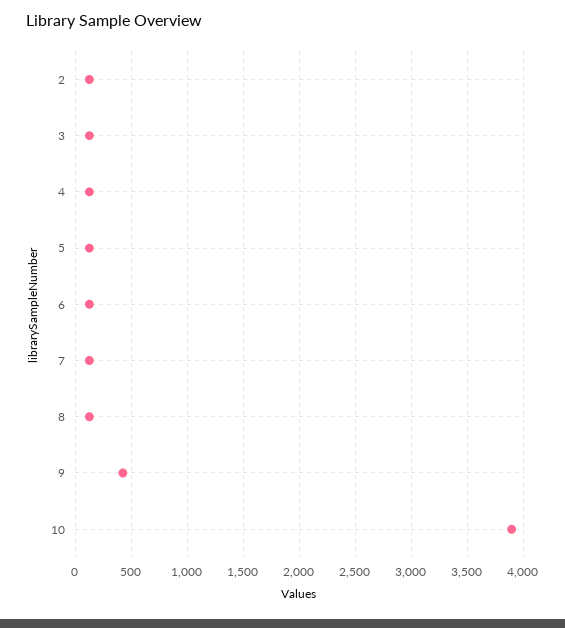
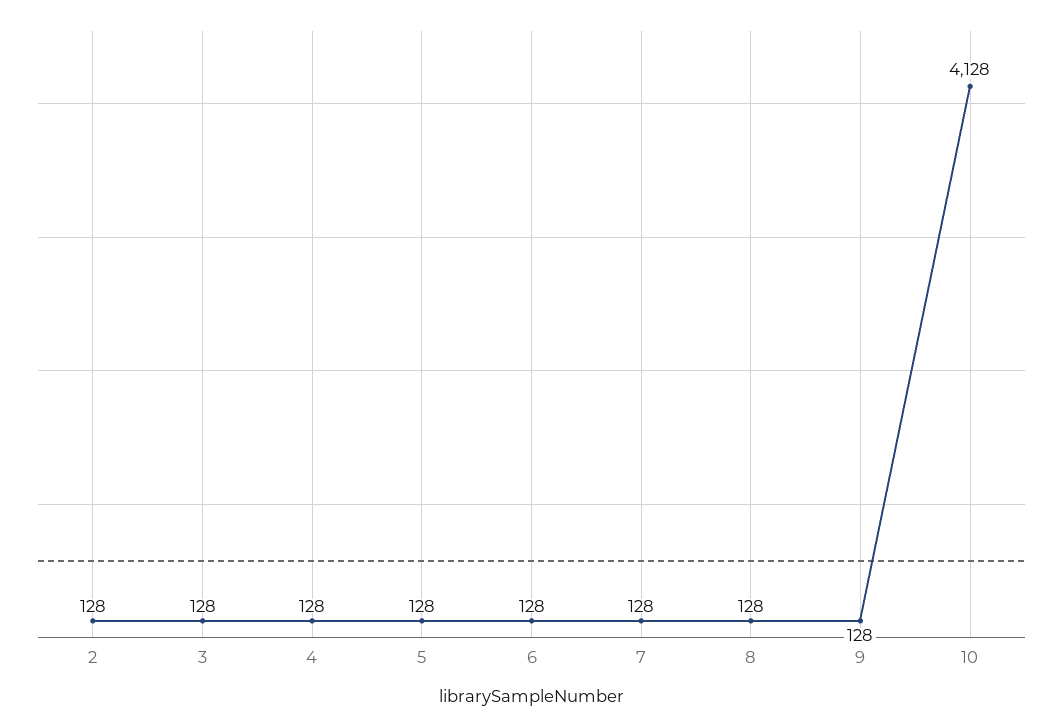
  {
    "2": 128,
    "3": 128,
    "4": 128,
    "5": 128,
    "6": 128,
    "7": 128,
    "8": 128,
-   "9": 400,
+   "9": 128,
-   "10": 3900
+   "10": 4128
  }

